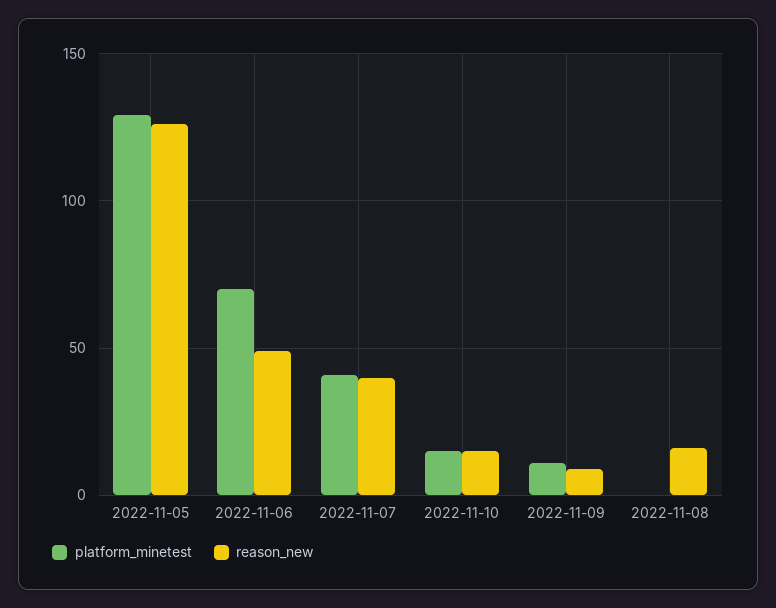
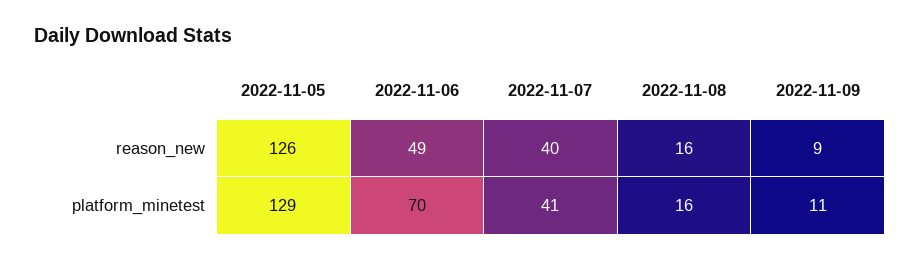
  {
    "platform_minetest": {
      "2022-11-05": 129,
      "2022-11-06": 70,
      "2022-11-07": 41,
-     "2022-11-10": 15,
      "2022-11-09": 11,
-     "2022-11-08": 0
+     "2022-11-08": 16
    },
    "reason_new": {
      "2022-11-05": 126,
      "2022-11-06": 49,
      "2022-11-07": 40,
-     "2022-11-10": 15,
      "2022-11-09": 9,
      "2022-11-08": 16
    }
  }

